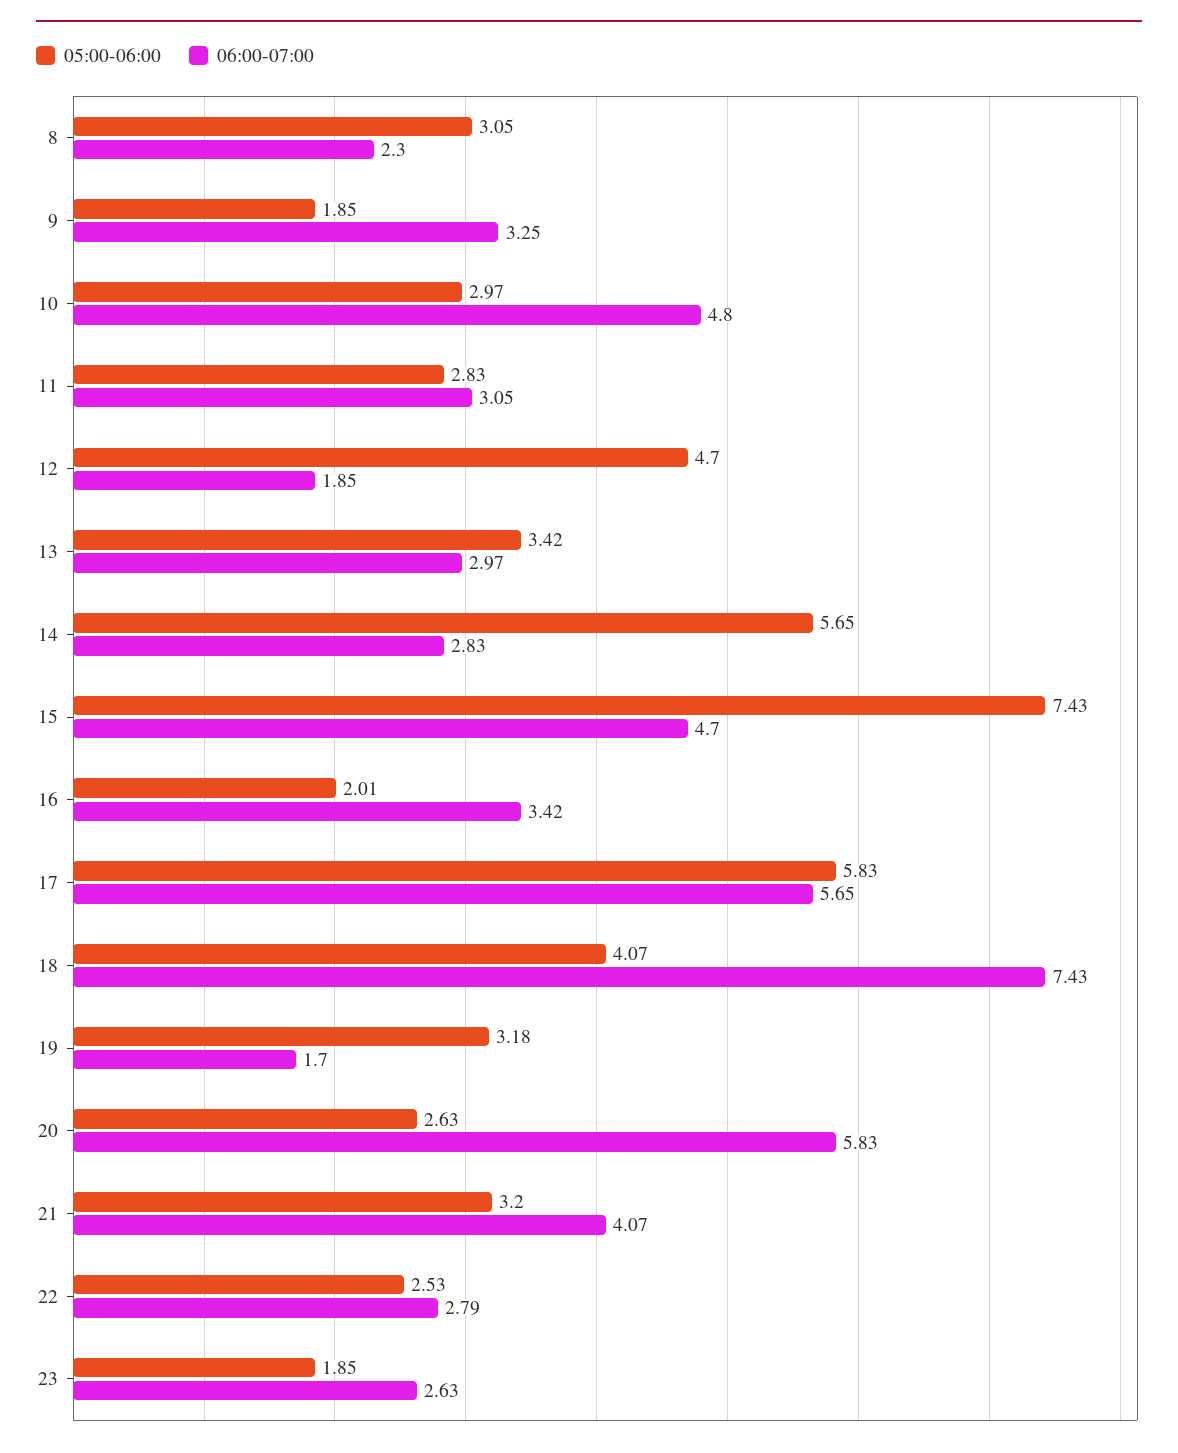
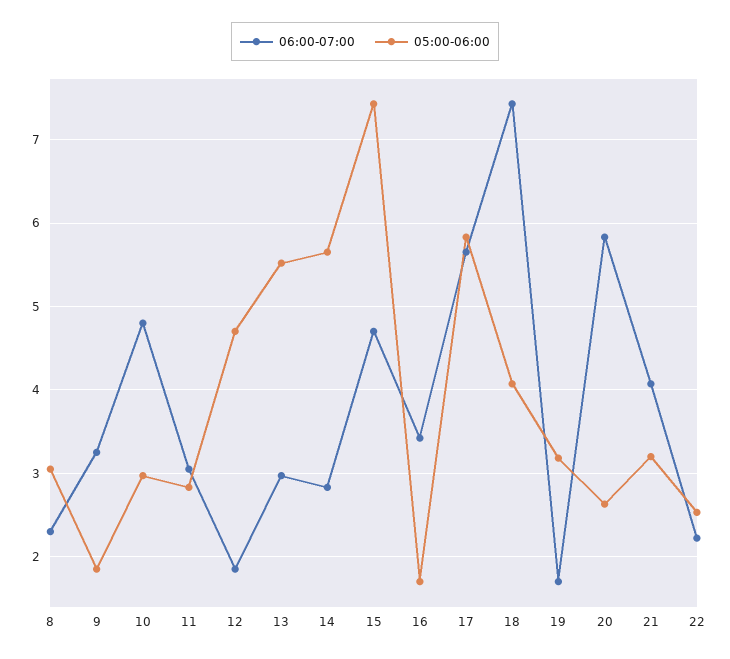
  {
    "05:00-06:00": {
      "8": 3.05,
      "9": 1.85,
      "10": 2.97,
      "11": 2.83,
      "12": 4.7,
-     "13": 3.42,
+     "13": 5.5,
      "14": 5.65,
      "15": 7.43,
-     "16": 2.01,
+     "16": 1.7,
      "17": 5.83,
      "18": 4.07,
      "19": 3.18,
      "20": 2.63,
      "21": 3.2,
-     "22": 2.53,
+     "22": 2.53
-     "23": 1.85
    },
    "06:00-07:00": {
      "8": 2.3,
      "9": 3.25,
      "10": 4.8,
      "11": 3.05,
      "12": 1.85,
      "13": 2.97,
      "14": 2.83,
      "15": 4.7,
      "16": 3.42,
      "17": 5.65,
      "18": 7.43,
      "19": 1.7,
      "20": 5.83,
      "21": 4.07,
-     "22": 2.79,
+     "22": 2.2
-     "23": 2.63
    }
  }

